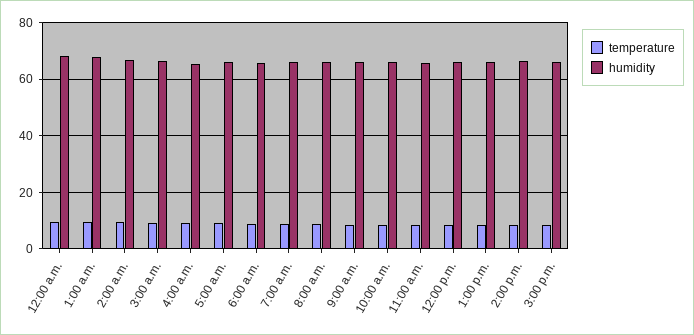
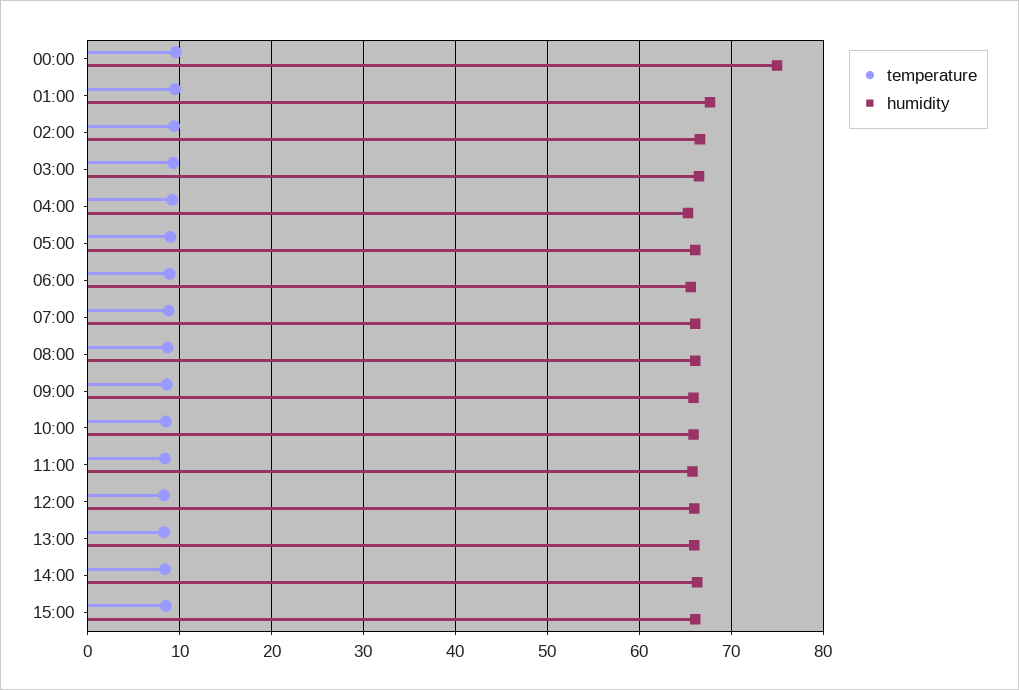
  {
    "temperature": {
      "12:00 a.m.": 10,
      "1:00 a.m.": 10,
      "2:00 a.m.": 9,
      "3:00 a.m.": 9,
      "4:00 a.m.": 9,
      "5:00 a.m.": 9,
      "6:00 a.m.": 9,
      "7:00 a.m.": 9,
      "8:00 a.m.": 9,
      "9:00 a.m.": 9,
      "10:00 a.m.": 9,
      "11:00 a.m.": 8,
      "12:00 p.m.": 8,
      "1:00 p.m.": 8,
      "2:00 p.m.": 8,
      "3:00 p.m.": 9
    },
    "humidity": {
-     "12:00 a.m.": 67.5,
+     "12:00 a.m.": 75,
      "1:00 a.m.": 68,
      "2:00 a.m.": 67,
      "3:00 a.m.": 67,
      "4:00 a.m.": 65,
      "5:00 a.m.": 66,
      "6:00 a.m.": 66,
      "7:00 a.m.": 66,
      "8:00 a.m.": 66,
      "9:00 a.m.": 66,
      "10:00 a.m.": 66,
      "11:00 a.m.": 66,
      "12:00 p.m.": 66,
      "1:00 p.m.": 66,
      "2:00 p.m.": 66,
      "3:00 p.m.": 66
    }
  }

